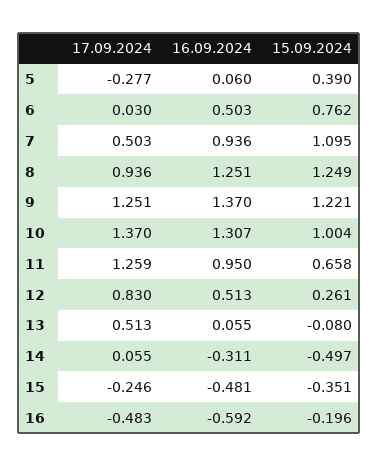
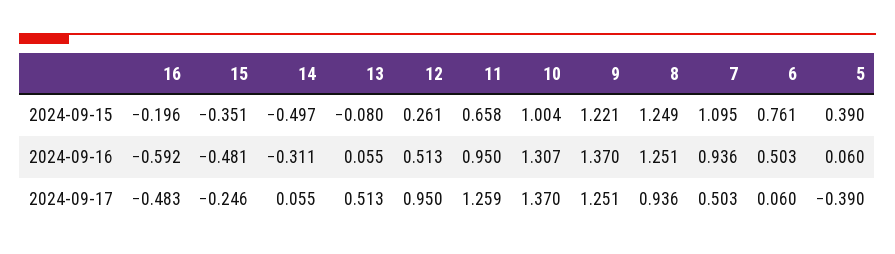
  {
    "17.09.2024": {
-     "5": -0.277,
+     "5": -0.39,
-     "6": 0.03,
+     "6": 0.06,
      "7": 0.503,
      "8": 0.936,
      "9": 1.251,
      "10": 1.37,
      "11": 1.259,
-     "12": 0.83,
+     "12": 0.95,
      "13": 0.513,
      "14": 0.055,
      "15": -0.246,
      "16": -0.483
    },
    "16.09.2024": {
      "5": 0.06,
      "6": 0.503,
      "7": 0.936,
      "8": 1.251,
      "9": 1.37,
      "10": 1.307,
      "11": 0.95,
      "12": 0.513,
      "13": 0.055,
      "14": -0.311,
      "15": -0.481,
      "16": -0.592
    },
    "15.09.2024": {
      "5": 0.39,
-     "6": 0.762,
+     "6": 0.761,
      "7": 1.095,
      "8": 1.249,
      "9": 1.221,
      "10": 1.004,
      "11": 0.658,
      "12": 0.261,
      "13": -0.08,
      "14": -0.497,
      "15": -0.351,
      "16": -0.196
    }
  }

